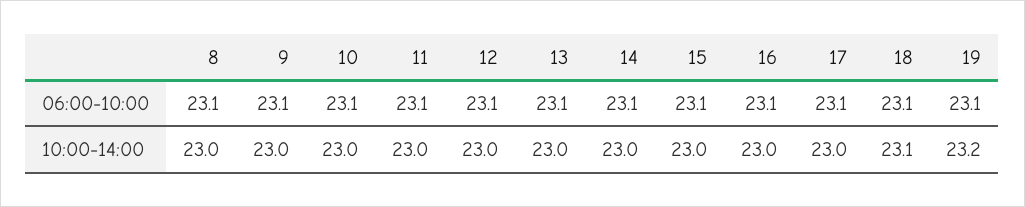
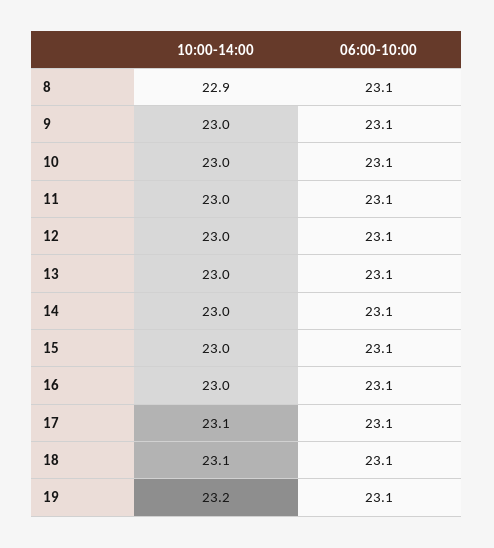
  {
    "8": {
      "06:00-10:00": 23.1,
-     "10:00-14:00": 23
+     "10:00-14:00": 22.9
    },
    "9": {
      "06:00-10:00": 23.1,
      "10:00-14:00": 23
    },
    "10": {
      "06:00-10:00": 23.1,
      "10:00-14:00": 23
    },
    "11": {
      "06:00-10:00": 23.1,
      "10:00-14:00": 23
    },
    "12": {
      "06:00-10:00": 23.1,
      "10:00-14:00": 23
    },
    "13": {
      "06:00-10:00": 23.1,
      "10:00-14:00": 23
    },
    "14": {
      "06:00-10:00": 23.1,
      "10:00-14:00": 23
    },
    "15": {
      "06:00-10:00": 23.1,
      "10:00-14:00": 23
    },
    "16": {
      "06:00-10:00": 23.1,
      "10:00-14:00": 23
    },
    "17": {
      "06:00-10:00": 23.1,
-     "10:00-14:00": 23
+     "10:00-14:00": 23.1
    },
    "18": {
      "06:00-10:00": 23.1,
      "10:00-14:00": 23.1
    },
    "19": {
      "06:00-10:00": 23.1,
      "10:00-14:00": 23.2
    }
  }

